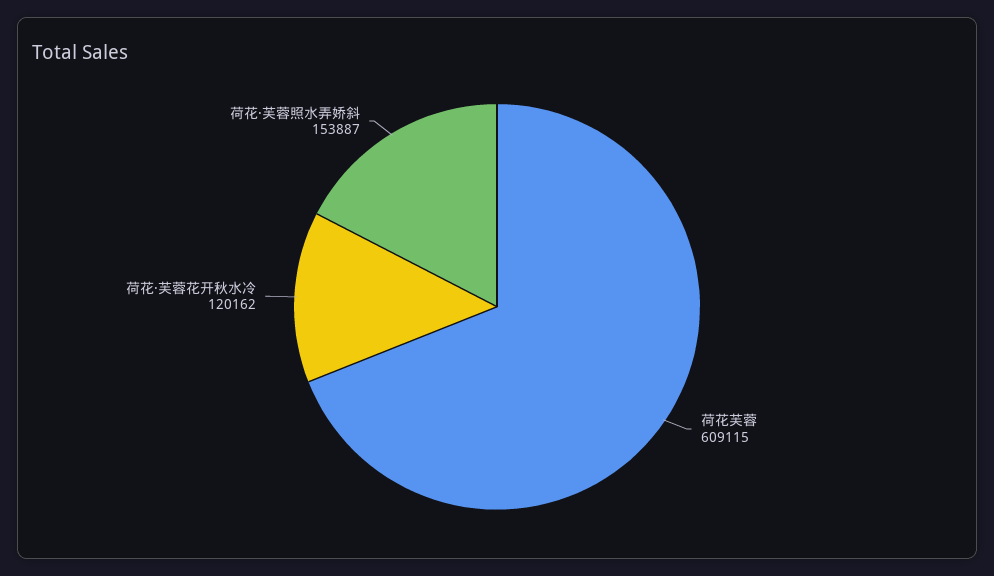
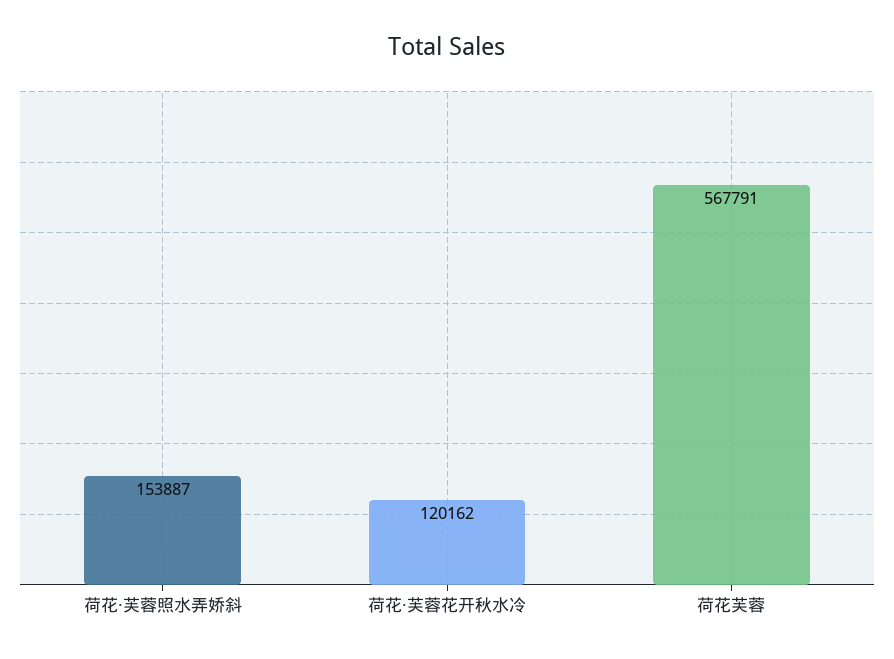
  {
-   "荷花芙蓉": 609115,
+   "荷花芙蓉": 567791,
    "荷花·芙蓉花开秋水冷": 120162,
    "荷花·芙蓉照水弄娇斜": 153887
  }

